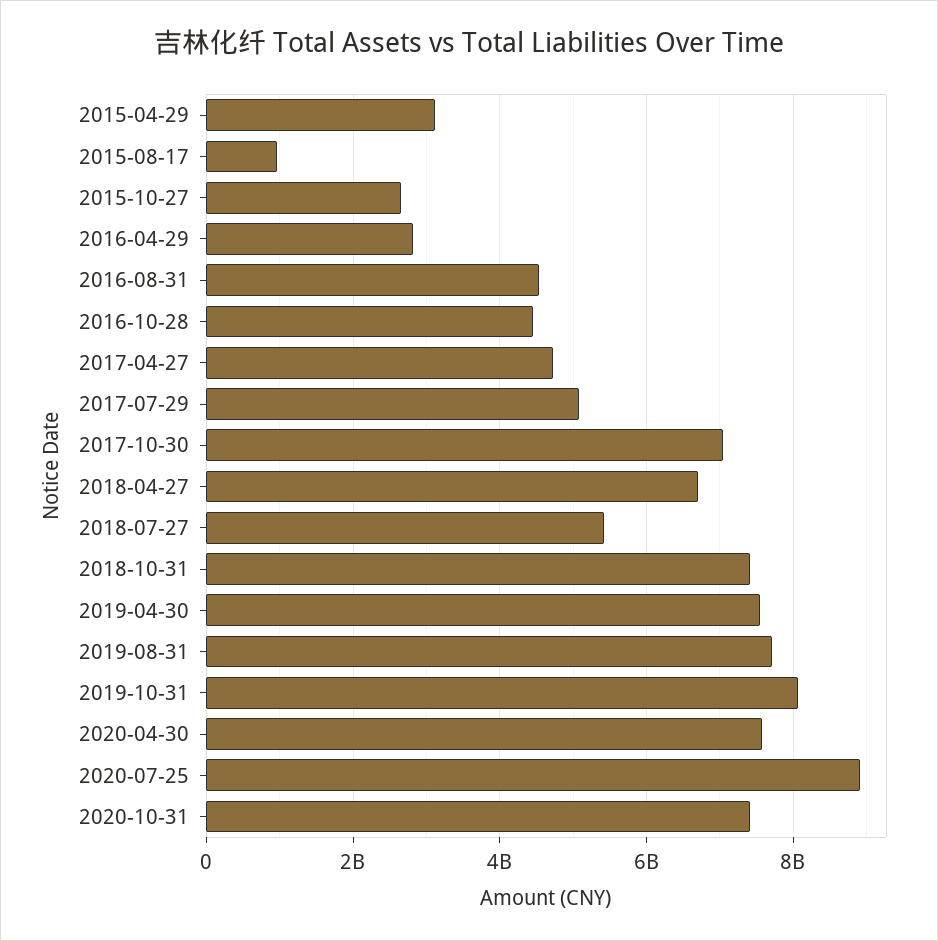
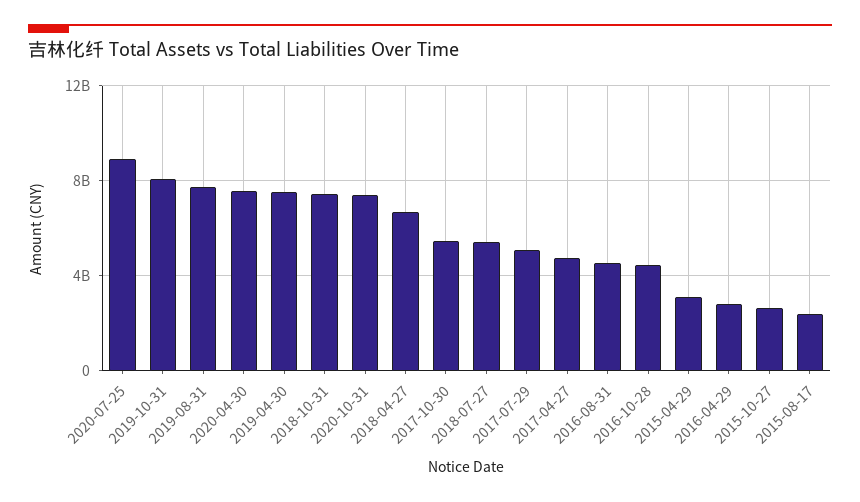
  {
    "2015-04-29": 3200000000,
-   "2015-08-17": 1000000000,
+   "2015-08-17": 2500000000,
    "2015-10-27": 2600000000,
    "2016-04-29": 2800000000,
    "2016-08-31": 4600000000,
    "2016-10-28": 4400000000,
    "2017-04-27": 4800000000,
    "2017-07-29": 5000000000,
-   "2017-10-30": 7000000000,
+   "2017-10-30": 5500000000,
    "2018-04-27": 6600000000,
    "2018-07-27": 5400000000,
    "2018-10-31": 7400000000,
    "2019-04-30": 7600000000,
    "2019-08-31": 7800000000,
    "2019-10-31": 8000000000,
    "2020-04-30": 7600000000,
    "2020-07-25": 9000000000,
    "2020-10-31": 7400000000
  }

